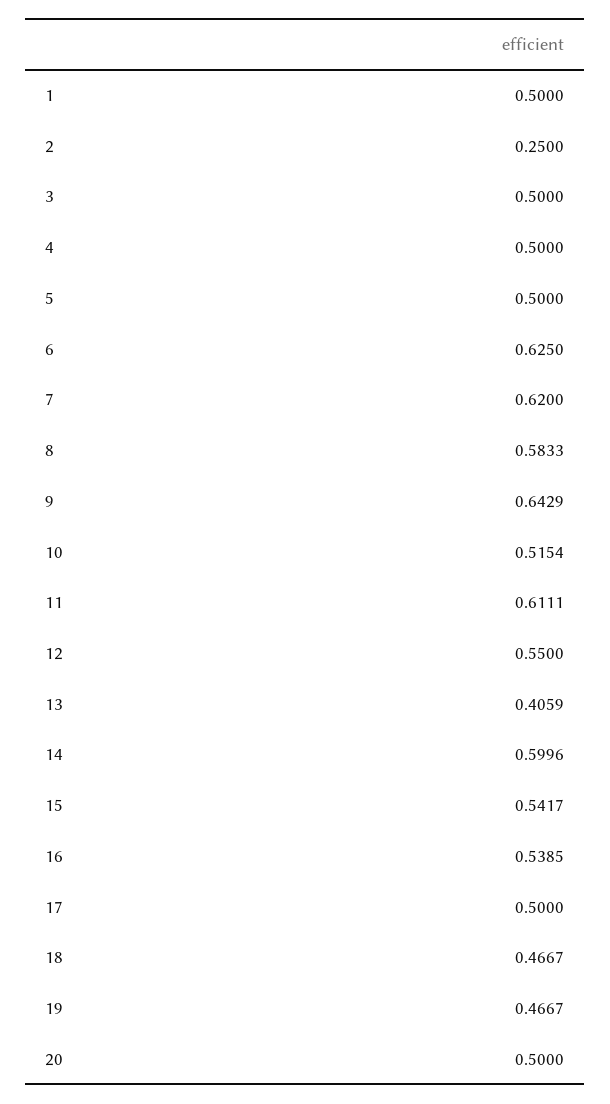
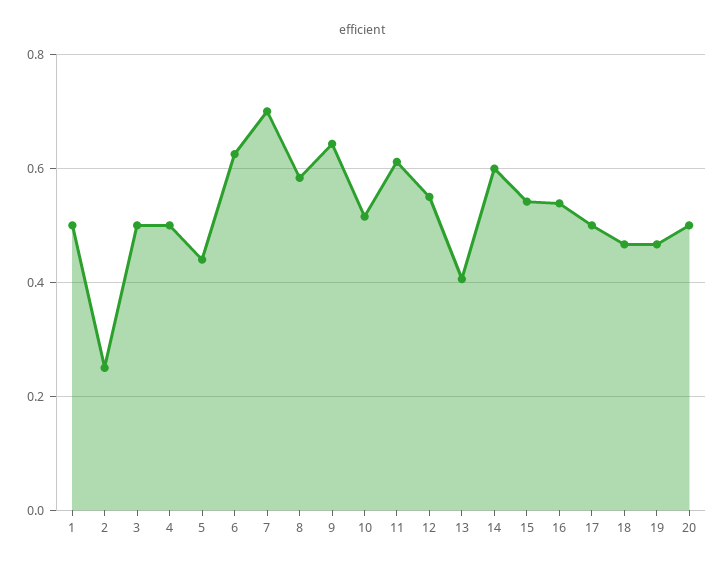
  {
    "1": 0.5,
    "2": 0.25,
    "3": 0.5,
    "4": 0.5,
-   "5": 0.5,
+   "5": 0.44,
    "6": 0.625,
-   "7": 0.62,
+   "7": 0.7,
    "8": 0.5833,
    "9": 0.6429,
    "10": 0.5154,
    "11": 0.6111,
    "12": 0.55,
    "13": 0.4059,
    "14": 0.5996,
    "15": 0.5417,
    "16": 0.5385,
    "17": 0.5,
    "18": 0.4667,
    "19": 0.4667,
    "20": 0.5
  }

